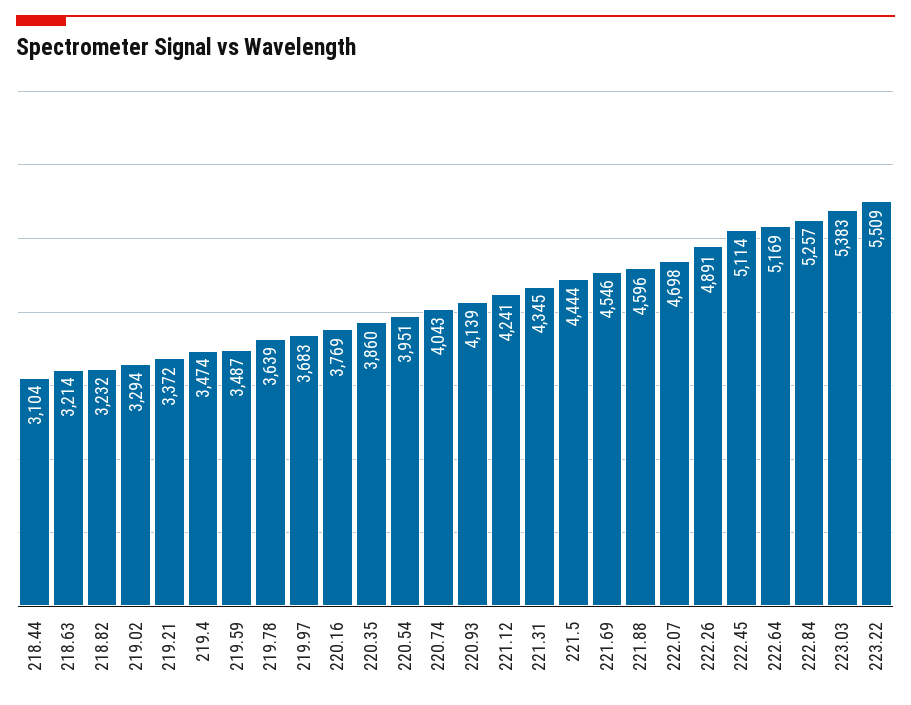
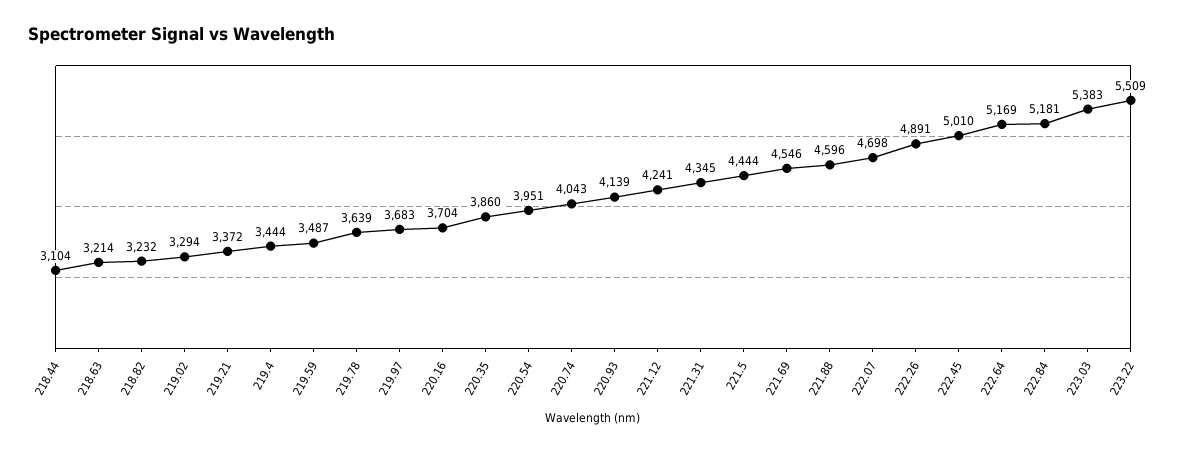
  {
    "218.44": 3104,
    "218.63": 3214,
    "218.82": 3232,
    "219.02": 3294,
    "219.21": 3372,
-   "219.4": 3474,
+   "219.4": 3444,
    "219.59": 3487,
    "219.78": 3639,
    "219.97": 3683,
-   "220.16": 3769,
+   "220.16": 3704,
    "220.35": 3860,
    "220.54": 3951,
    "220.74": 4043,
    "220.93": 4139,
    "221.12": 4241,
    "221.31": 4345,
    "221.5": 4444,
    "221.69": 4546,
    "221.88": 4596,
    "222.07": 4698,
    "222.26": 4891,
-   "222.45": 5114,
+   "222.45": 5010,
    "222.64": 5169,
-   "222.84": 5257,
+   "222.84": 5181,
    "223.03": 5383,
    "223.22": 5509
  }

